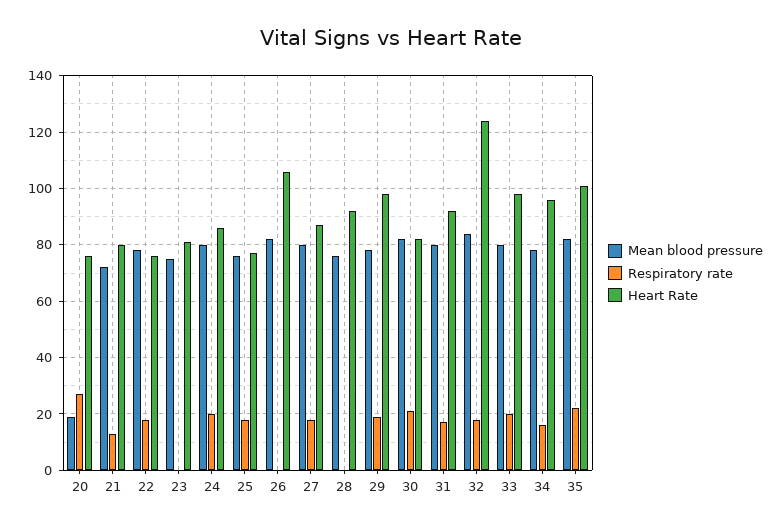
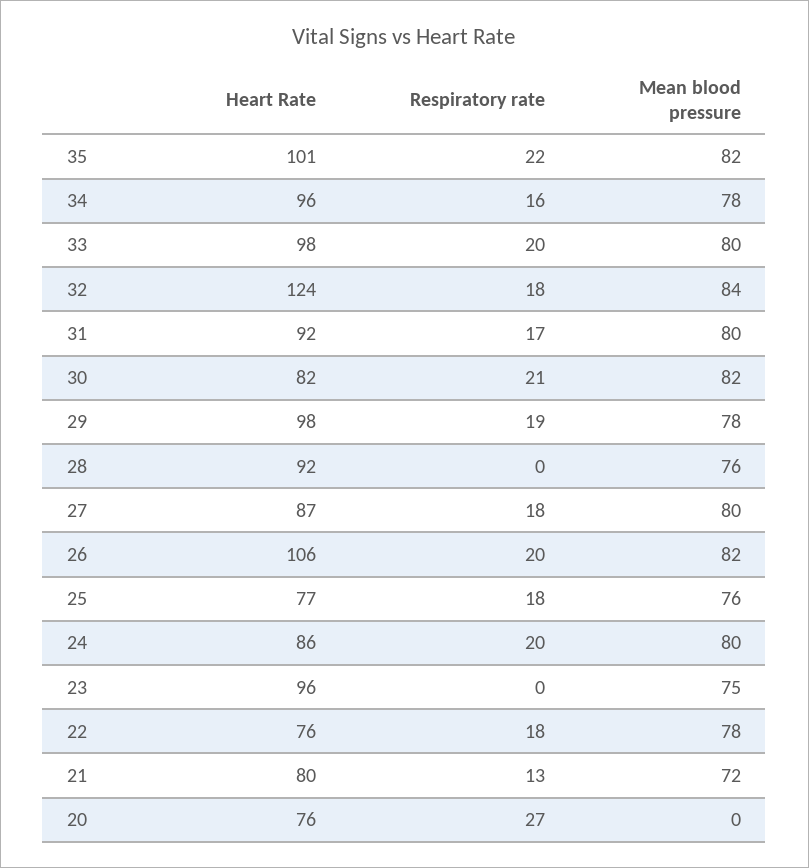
  {
    "Mean blood pressure": {
-     "20": 20,
+     "20": 0,
      "21": 72,
      "22": 78,
      "23": 75,
      "24": 80,
      "25": 76,
      "26": 82,
      "27": 80,
      "28": 76,
      "29": 78,
      "30": 82,
      "31": 80,
      "32": 84,
      "33": 80,
      "34": 78,
      "35": 82
    },
    "Respiratory rate": {
      "20": 27,
      "21": 13,
      "22": 18,
      "23": 0,
      "24": 20,
      "25": 18,
-     "26": 0,
+     "26": 20,
      "27": 18,
      "28": 0,
      "29": 19,
      "30": 21,
      "31": 17,
      "32": 18,
      "33": 20,
      "34": 16,
      "35": 22
    },
    "Heart Rate": {
      "20": 76,
      "21": 80,
      "22": 76,
-     "23": 80,
+     "23": 96,
      "24": 86,
      "25": 77,
      "26": 106,
      "27": 87,
      "28": 92,
      "29": 98,
      "30": 82,
      "31": 92,
      "32": 124,
      "33": 98,
      "34": 96,
      "35": 101
    }
  }

